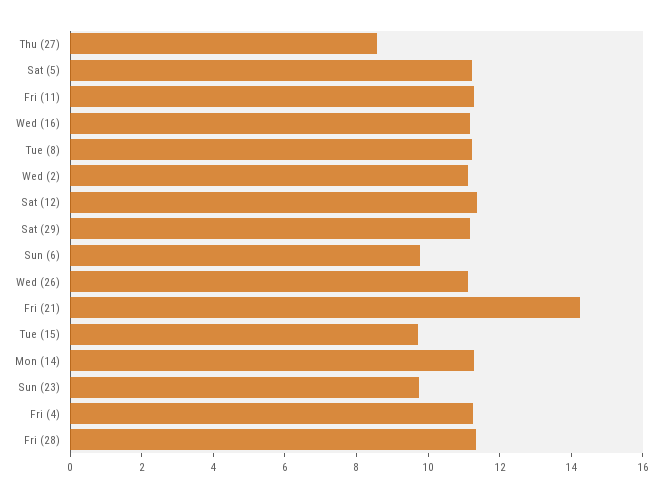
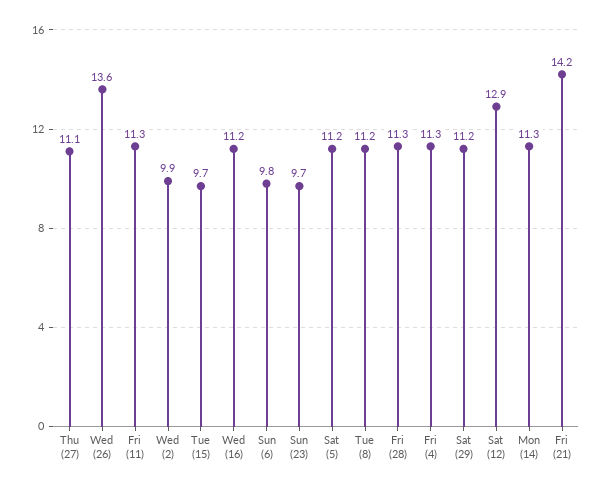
  {
-   "Thu (27)": 8.5,
+   "Thu (27)": 11.1,
    "Sat (5)": 11.2,
    "Fri (11)": 11.3,
    "Wed (16)": 11.2,
    "Tue (8)": 11.2,
-   "Wed (2)": 11,
+   "Wed (2)": 9.9,
-   "Sat (12)": 11.5,
+   "Sat (12)": 12.9,
    "Sat (29)": 11.2,
    "Sun (6)": 9.8,
-   "Wed (26)": 11,
+   "Wed (26)": 13.6,
    "Fri (21)": 14.2,
    "Tue (15)": 9.7,
    "Mon (14)": 11.3,
    "Sun (23)": 9.7,
    "Fri (4)": 11.3,
    "Fri (28)": 11.3
  }

